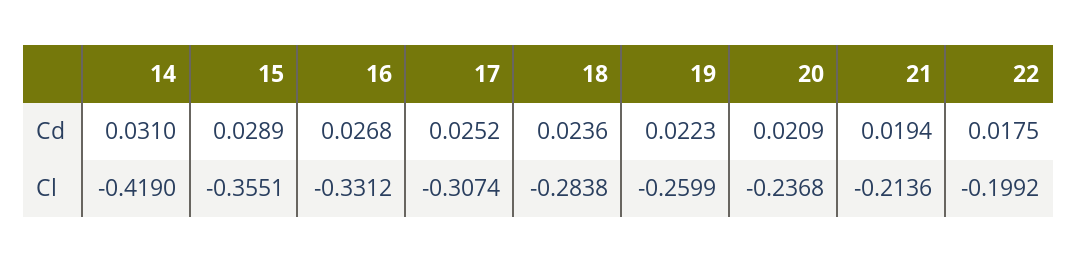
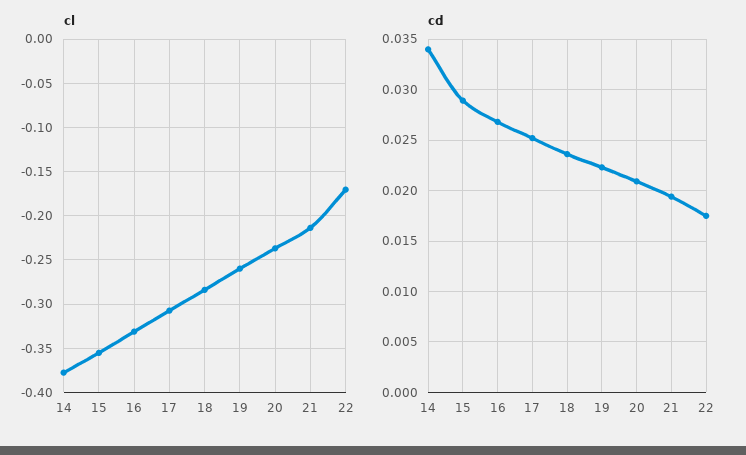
  {
    "Cd": {
-     "14": 0.031,
+     "14": 0.034,
      "15": 0.0289,
      "16": 0.0268,
      "17": 0.0252,
      "18": 0.0236,
      "19": 0.0223,
      "20": 0.0209,
      "21": 0.0194,
      "22": 0.0175
    },
    "Cl": {
-     "14": -0.419,
+     "14": -0.38,
      "15": -0.3551,
      "16": -0.3312,
      "17": -0.3074,
      "18": -0.2838,
      "19": -0.2599,
      "20": -0.2368,
      "21": -0.2136,
-     "22": -0.1992
+     "22": -0.17
    }
  }

